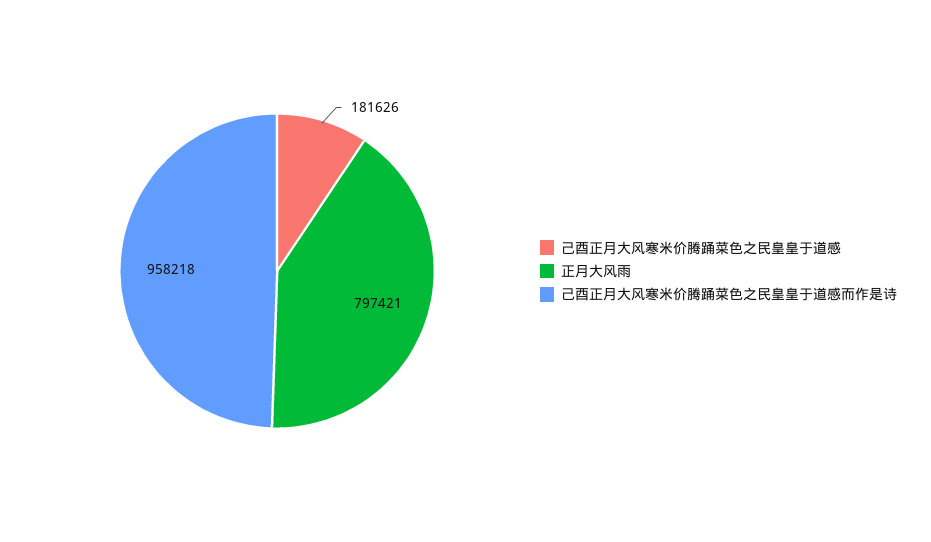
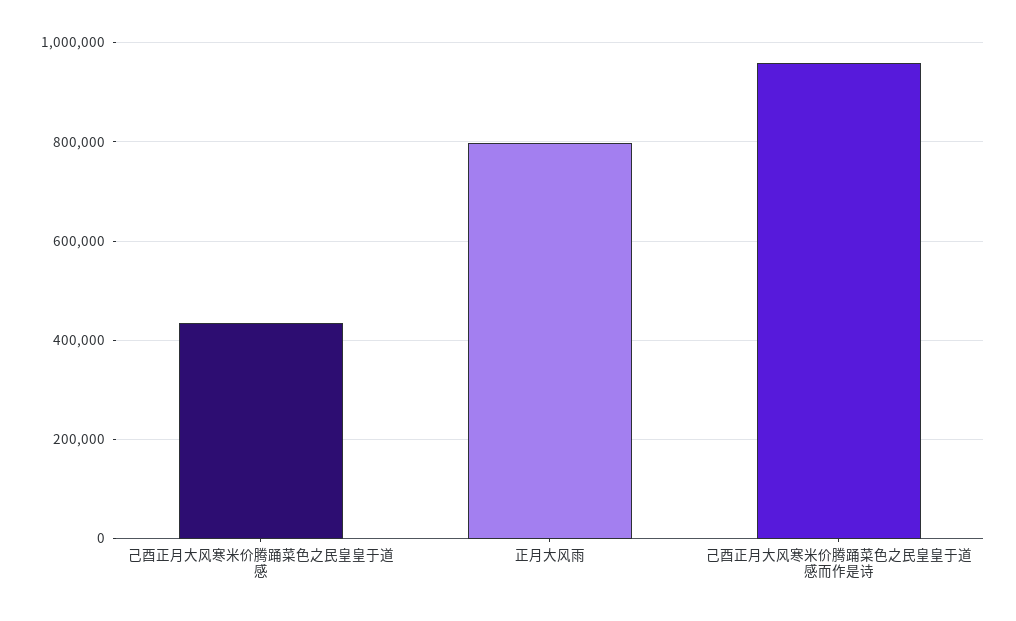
  {
-   "己酉正月大风寒米价腾踊菜色之民皇皇于道感": 181626,
+   "己酉正月大风寒米价腾踊菜色之民皇皇于道感": 440000,
    "正月大风雨": 797421,
    "己酉正月大风寒米价腾踊菜色之民皇皇于道感而作是诗": 958218
  }

